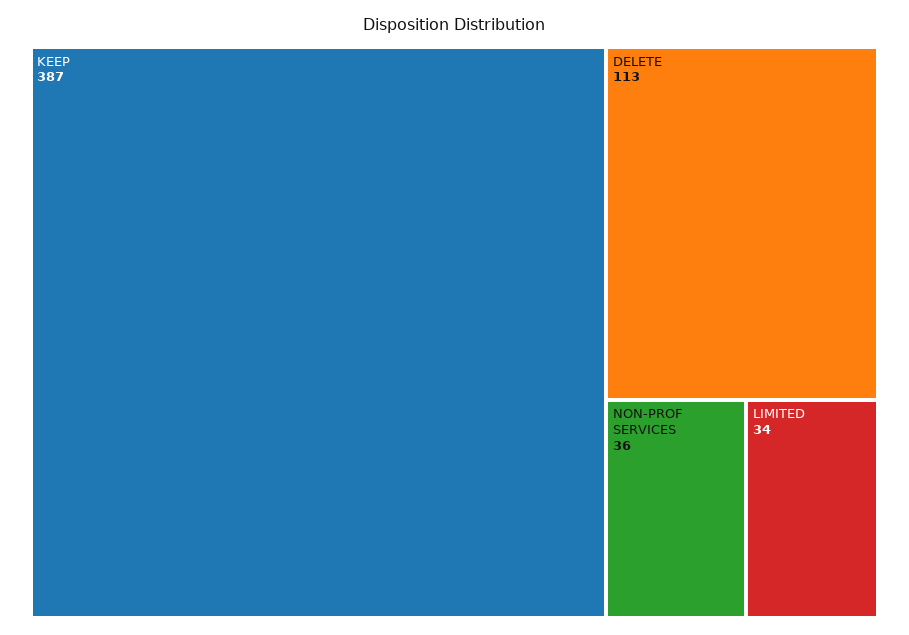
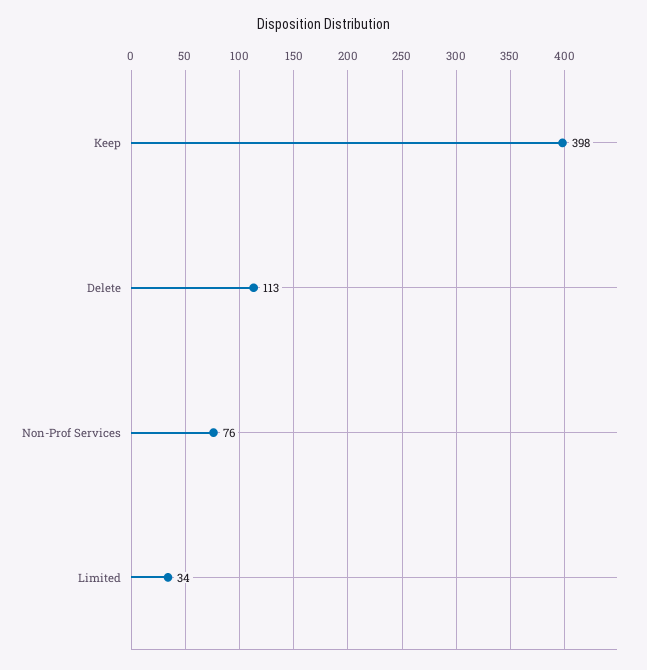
  {
-   "KEEP": 387,
+   "KEEP": 398,
    "DELETE": 113,
-   "NON-PROF SERVICES": 36,
+   "NON-PROF SERVICES": 76,
    "LIMITED": 34
  }

